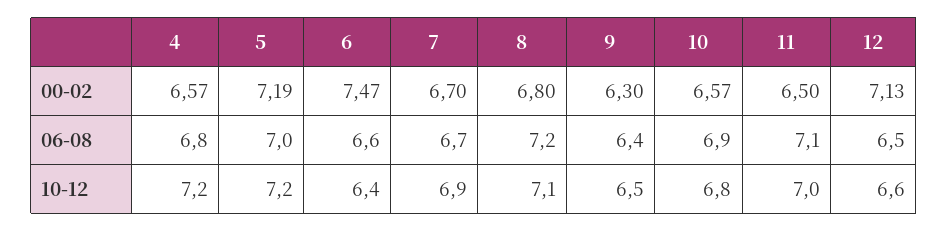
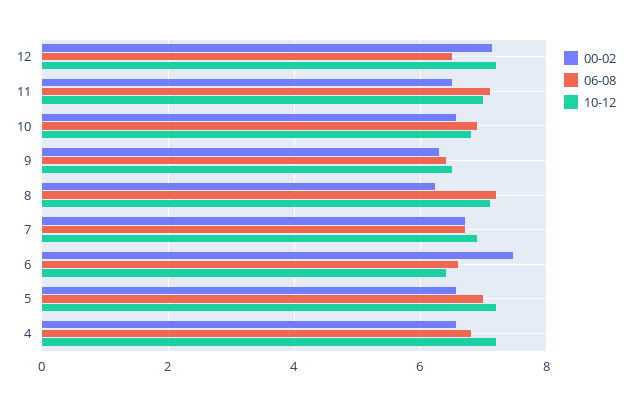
  {
    "00-02": {
      "4": 6.57,
-     "5": 7.19,
+     "5": 6.6,
      "6": 7.47,
      "7": 6.7,
-     "8": 6.8,
+     "8": 6.2,
      "9": 6.3,
      "10": 6.57,
      "11": 6.5,
      "12": 7.13
    },
    "06-08": {
      "4": 6.8,
      "5": 7,
      "6": 6.6,
      "7": 6.7,
      "8": 7.2,
      "9": 6.4,
      "10": 6.9,
      "11": 7.1,
      "12": 6.5
    },
    "10-12": {
      "4": 7.2,
      "5": 7.2,
      "6": 6.4,
      "7": 6.9,
      "8": 7.1,
      "9": 6.5,
      "10": 6.8,
      "11": 7,
-     "12": 6.6
+     "12": 7.2
    }
  }

